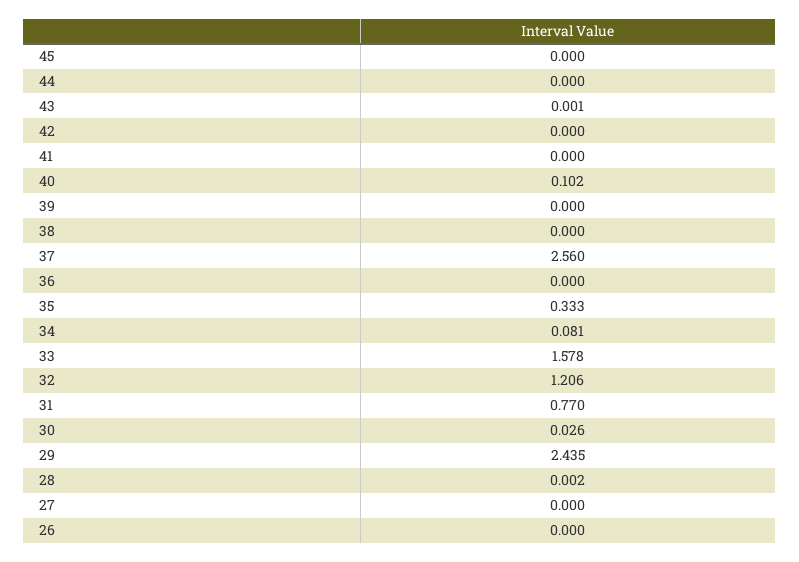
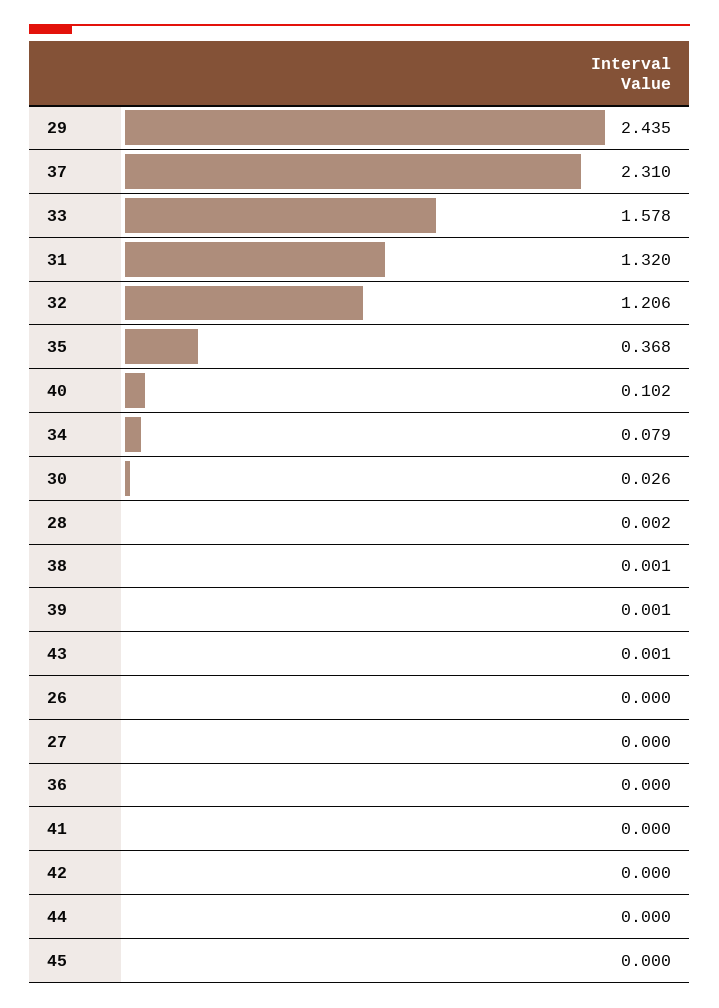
  {
    "45": 0,
    "44": 0,
    "43": 0.001,
    "42": 0,
    "41": 0,
    "40": 0.102,
-   "39": 0,
+   "39": 0.001,
-   "38": 0,
+   "38": 0.001,
-   "37": 2.56,
+   "37": 2.31,
    "36": 0,
-   "35": 0.333,
+   "35": 0.368,
-   "34": 0.081,
+   "34": 0.079,
    "33": 1.578,
    "32": 1.206,
-   "31": 0.77,
+   "31": 1.32,
    "30": 0.026,
    "29": 2.435,
    "28": 0.002,
    "27": 0,
    "26": 0
  }

